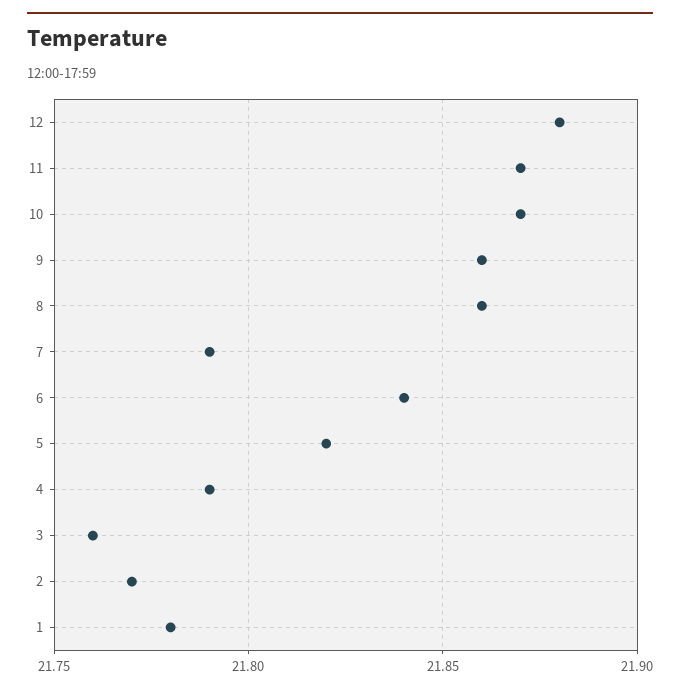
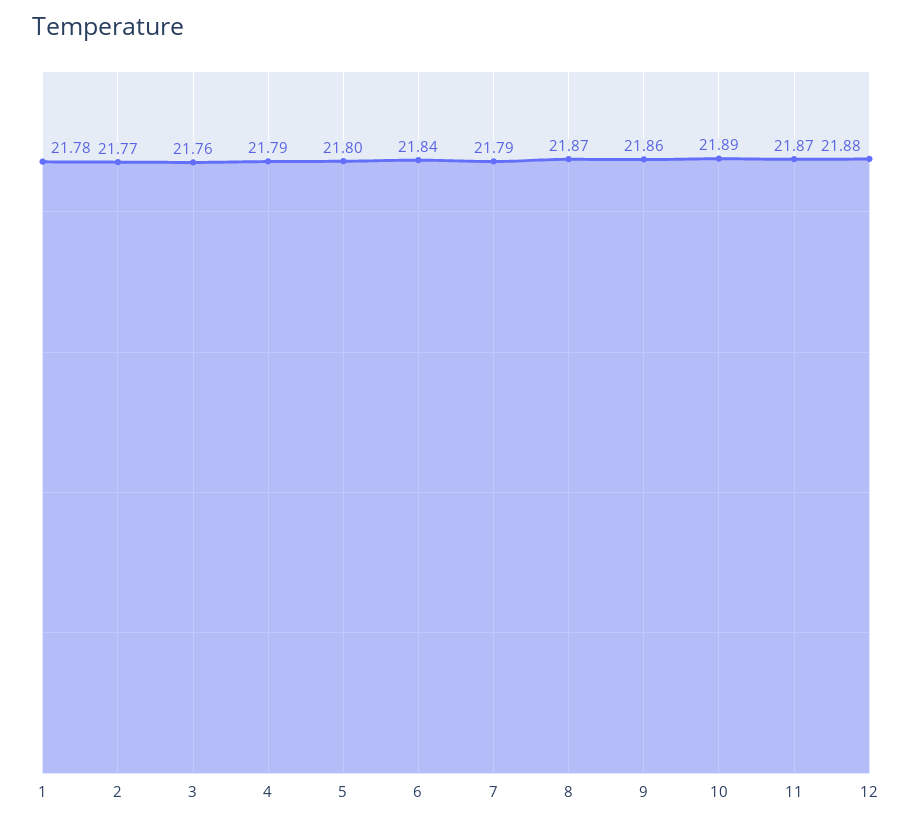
  {
    "12": 21.88,
    "11": 21.87,
-   "10": 21.87,
+   "10": 21.89,
    "9": 21.86,
-   "8": 21.86,
+   "8": 21.87,
    "7": 21.79,
    "6": 21.84,
-   "5": 21.82,
+   "5": 21.8,
    "4": 21.79,
    "3": 21.76,
    "2": 21.77,
    "1": 21.78
  }

